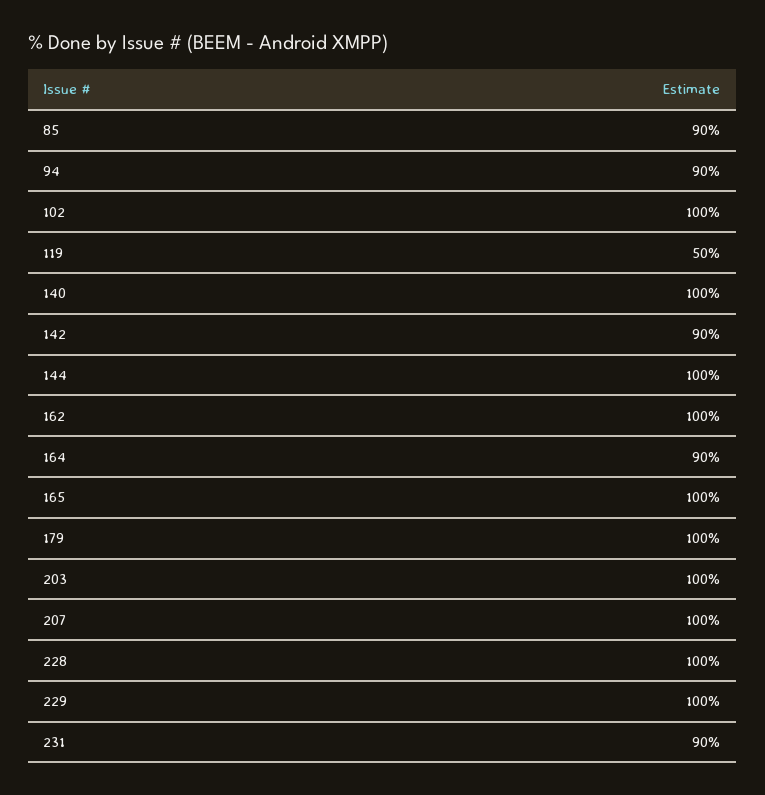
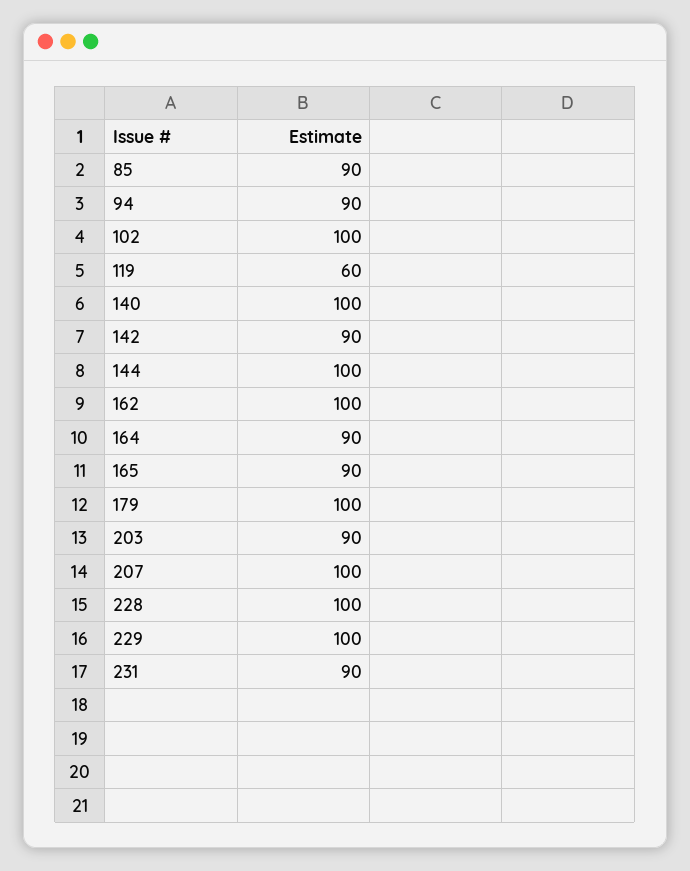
  {
    "85": 90,
    "94": 90,
    "102": 100,
-   "119": 50,
+   "119": 60,
    "140": 100,
    "142": 90,
    "144": 100,
    "162": 100,
    "164": 90,
-   "165": 100,
+   "165": 90,
    "179": 100,
-   "203": 100,
+   "203": 90,
    "207": 100,
    "228": 100,
    "229": 100,
    "231": 90
  }

